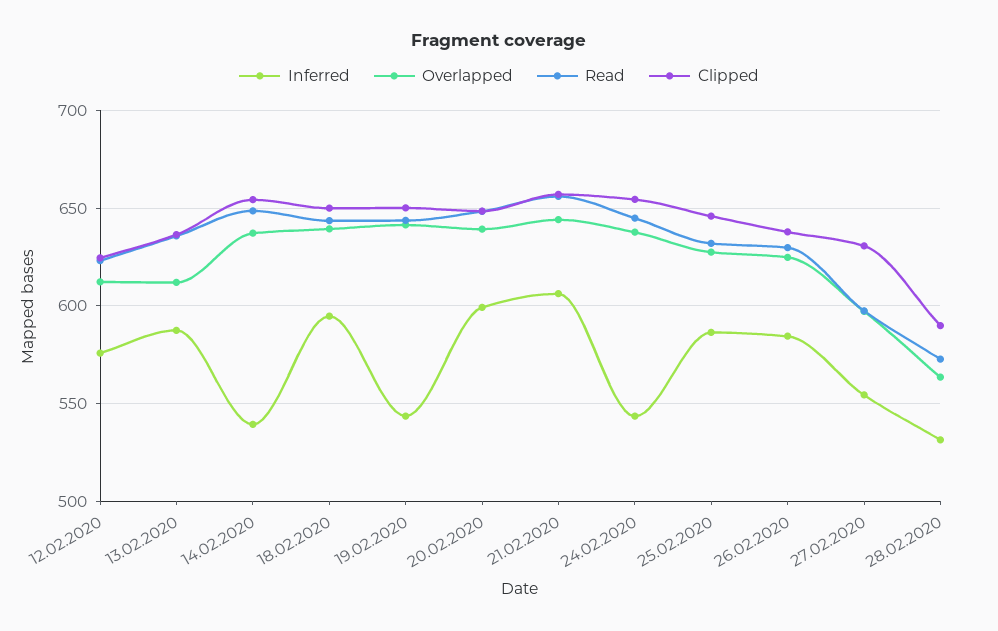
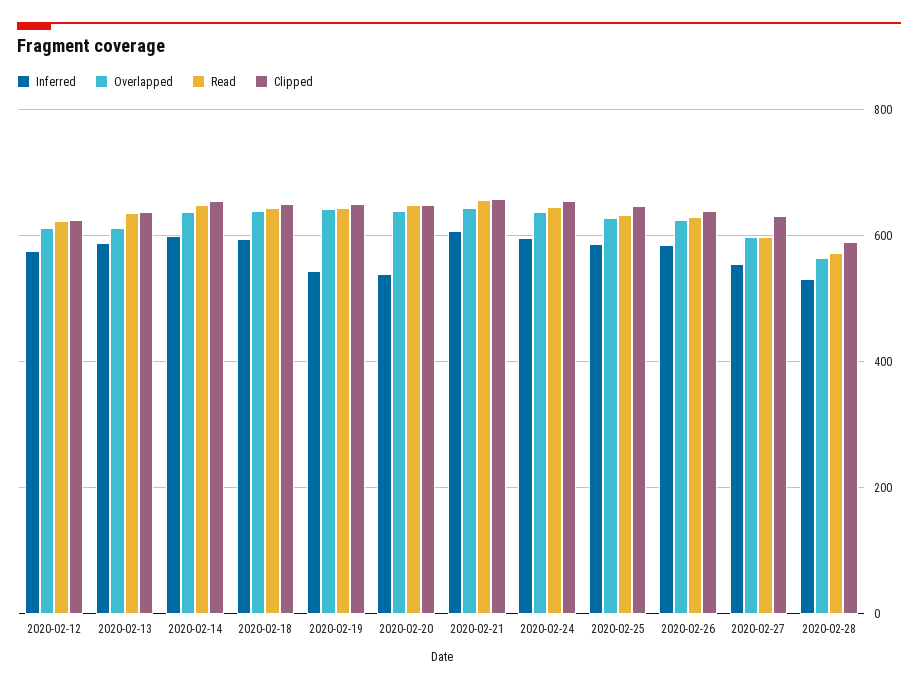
  {
    "Inferred": {
      "12.02.2020": 575,
      "13.02.2020": 590,
-     "14.02.2020": 540,
+     "14.02.2020": 600,
      "18.02.2020": 595,
      "19.02.2020": 545,
-     "20.02.2020": 600,
+     "20.02.2020": 540,
      "21.02.2020": 605,
-     "24.02.2020": 545,
+     "24.02.2020": 600,
      "25.02.2020": 585,
      "26.02.2020": 585,
      "27.02.2020": 555,
      "28.02.2020": 530
    },
    "Overlapped": {
      "12.02.2020": 610,
      "13.02.2020": 610,
      "14.02.2020": 635,
      "18.02.2020": 640,
      "19.02.2020": 640,
      "20.02.2020": 640,
      "21.02.2020": 645,
      "24.02.2020": 640,
      "25.02.2020": 630,
      "26.02.2020": 625,
      "27.02.2020": 595,
      "28.02.2020": 565
    },
    "Read": {
      "12.02.2020": 625,
      "13.02.2020": 635,
      "14.02.2020": 650,
      "18.02.2020": 645,
      "19.02.2020": 645,
      "20.02.2020": 650,
      "21.02.2020": 655,
      "24.02.2020": 645,
      "25.02.2020": 630,
      "26.02.2020": 630,
      "27.02.2020": 595,
      "28.02.2020": 575
    },
    "Clipped": {
      "12.02.2020": 625,
      "13.02.2020": 635,
      "14.02.2020": 655,
      "18.02.2020": 650,
      "19.02.2020": 650,
      "20.02.2020": 650,
      "21.02.2020": 655,
      "24.02.2020": 655,
      "25.02.2020": 645,
      "26.02.2020": 640,
      "27.02.2020": 630,
      "28.02.2020": 590
    }
  }

